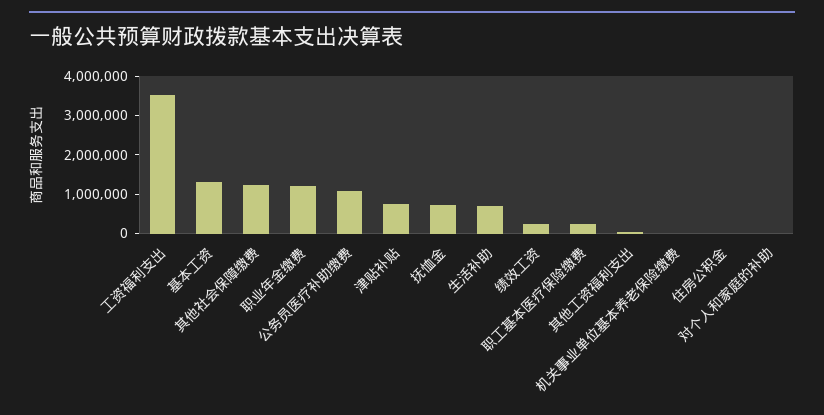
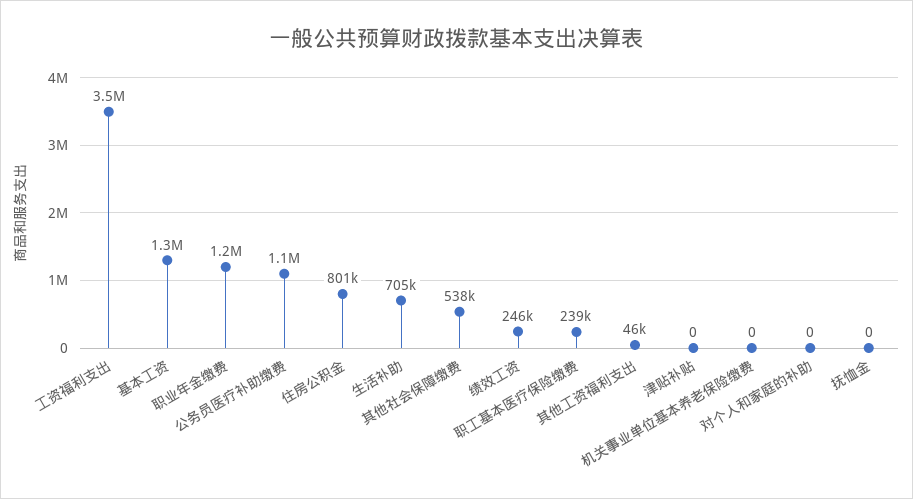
  {
    "工资福利支出": 3500000,
    "基本工资": 1300000,
-   "其他社会保障缴费": 1250000,
+   "其他社会保障缴费": 538000,
    "职业年金缴费": 1200000,
    "公务员医疗补助缴费": 1100000,
-   "津贴补贴": 750000,
+   "津贴补贴": 0,
-   "抚恤金": 750000,
+   "抚恤金": 0,
    "生活补助": 705000,
    "绩效工资": 246000,
    "职工基本医疗保险缴费": 239000,
    "其他工资福利支出": 46000,
    "机关事业单位基本养老保险缴费": 0,
-   "住房公积金": 0,
+   "住房公积金": 801000,
    "对个人和家庭的补助": 0
  }

